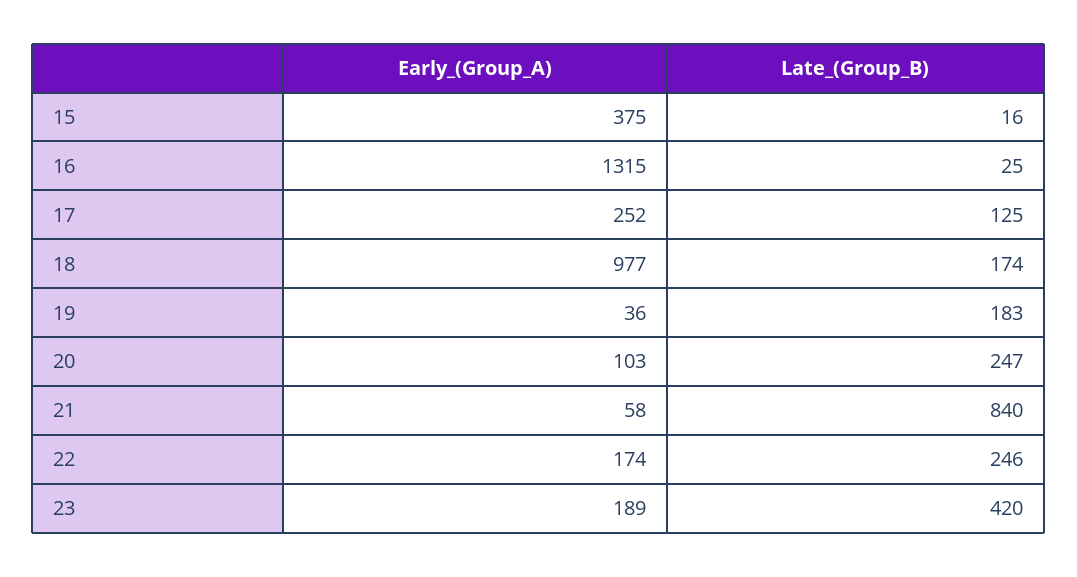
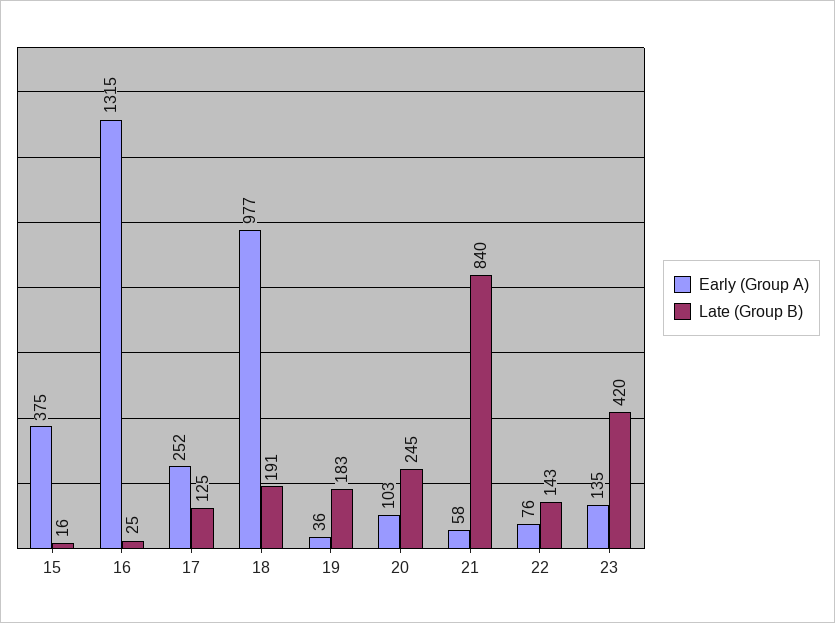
  {
    "Early_(Group_A)": {
      "15": 375,
      "16": 1315,
      "17": 252,
      "18": 977,
      "19": 36,
      "20": 103,
      "21": 58,
-     "22": 174,
+     "22": 76,
-     "23": 189
+     "23": 135
    },
    "Late_(Group_B)": {
      "15": 16,
      "16": 25,
      "17": 125,
-     "18": 174,
+     "18": 191,
      "19": 183,
-     "20": 247,
+     "20": 245,
      "21": 840,
-     "22": 246,
+     "22": 143,
      "23": 420
    }
  }

